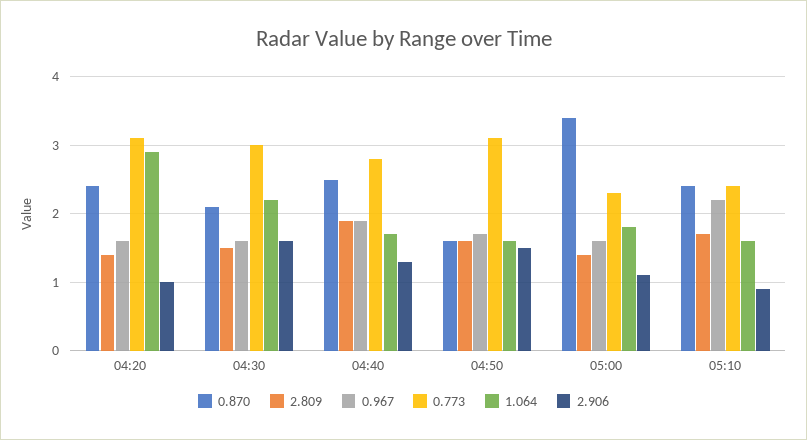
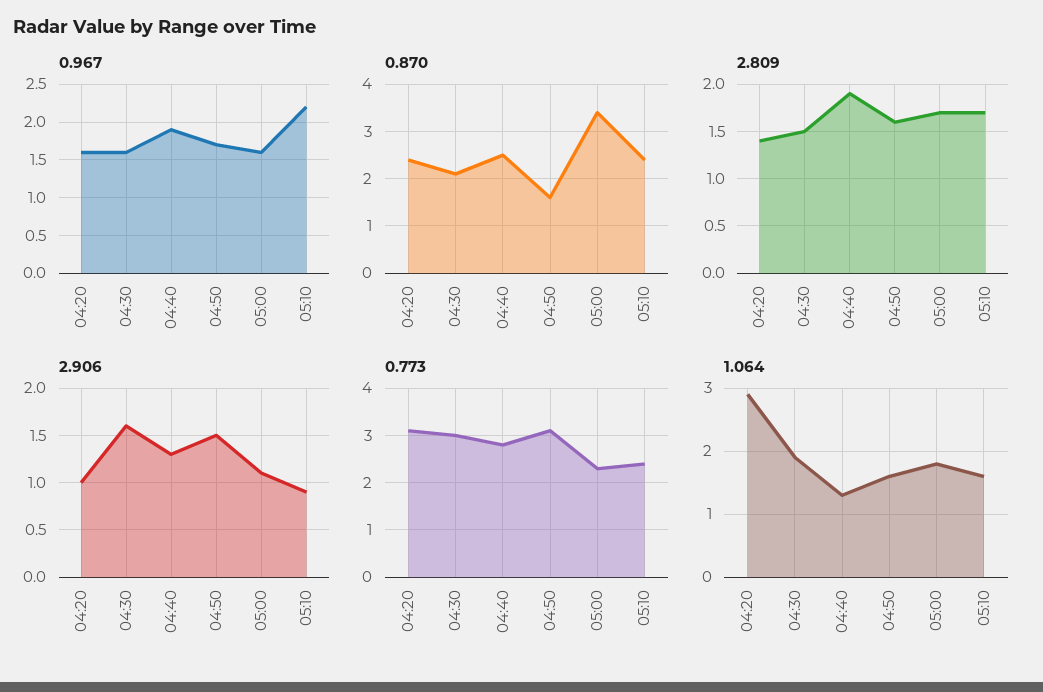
  {
    "0.870": {
      "04:20": 2.4,
      "04:30": 2.1,
      "04:40": 2.5,
      "04:50": 1.6,
      "05:00": 3.4,
      "05:10": 2.4
    },
    "2.809": {
      "04:20": 1.4,
      "04:30": 1.5,
      "04:40": 1.9,
      "04:50": 1.6,
-     "05:00": 1.4,
+     "05:00": 1.7,
      "05:10": 1.7
    },
    "0.967": {
      "04:20": 1.6,
      "04:30": 1.6,
      "04:40": 1.9,
      "04:50": 1.7,
      "05:00": 1.6,
      "05:10": 2.2
    },
    "0.773": {
      "04:20": 3.1,
      "04:30": 3,
      "04:40": 2.8,
      "04:50": 3.1,
      "05:00": 2.3,
      "05:10": 2.4
    },
    "1.064": {
      "04:20": 2.9,
-     "04:30": 2.2,
+     "04:30": 1.9,
-     "04:40": 1.7,
+     "04:40": 1.3,
      "04:50": 1.6,
      "05:00": 1.8,
      "05:10": 1.6
    },
    "2.906": {
      "04:20": 1,
      "04:30": 1.6,
      "04:40": 1.3,
      "04:50": 1.5,
      "05:00": 1.1,
      "05:10": 0.9
    }
  }

